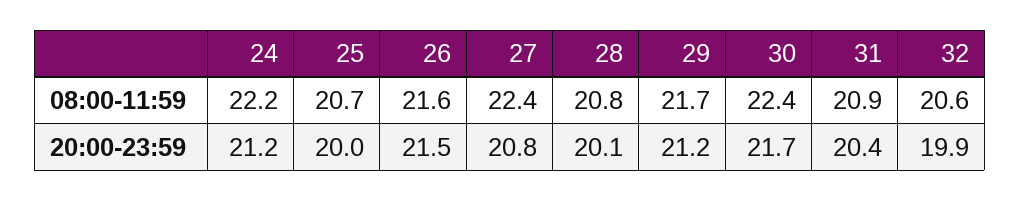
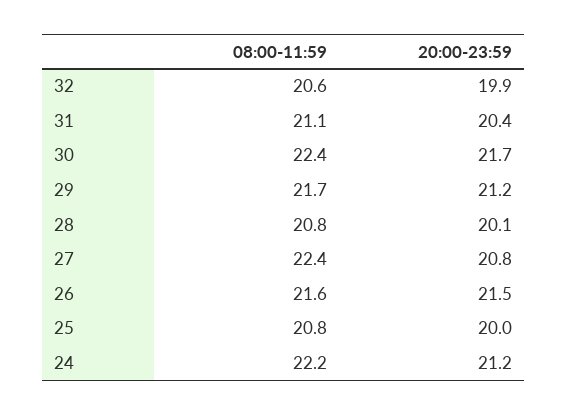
  {
    "24": {
      "08:00-11:59": 22.2,
      "20:00-23:59": 21.2
    },
    "25": {
-     "08:00-11:59": 20.7,
+     "08:00-11:59": 20.8,
      "20:00-23:59": 20
    },
    "26": {
      "08:00-11:59": 21.6,
      "20:00-23:59": 21.5
    },
    "27": {
      "08:00-11:59": 22.4,
      "20:00-23:59": 20.8
    },
    "28": {
      "08:00-11:59": 20.8,
      "20:00-23:59": 20.1
    },
    "29": {
      "08:00-11:59": 21.7,
      "20:00-23:59": 21.2
    },
    "30": {
      "08:00-11:59": 22.4,
      "20:00-23:59": 21.7
    },
    "31": {
-     "08:00-11:59": 20.9,
+     "08:00-11:59": 21.1,
      "20:00-23:59": 20.4
    },
    "32": {
      "08:00-11:59": 20.6,
      "20:00-23:59": 19.9
    }
  }

